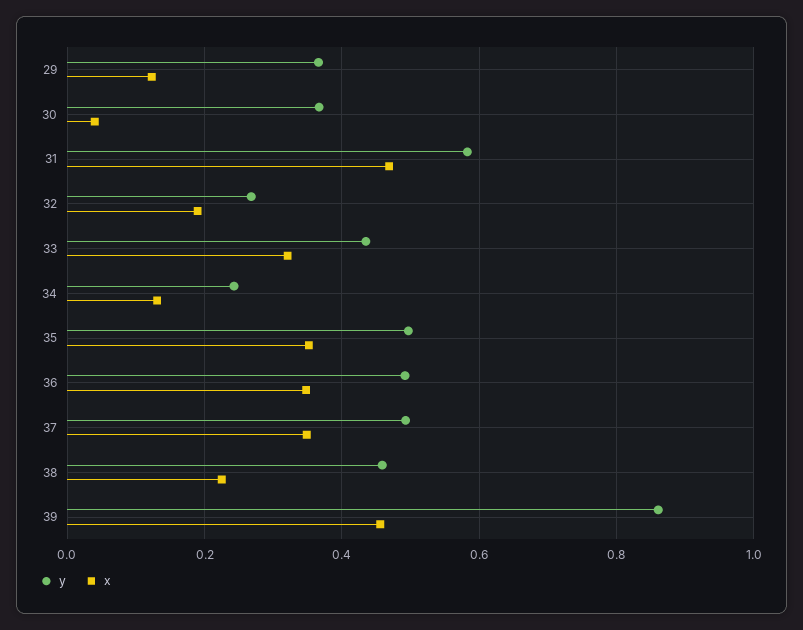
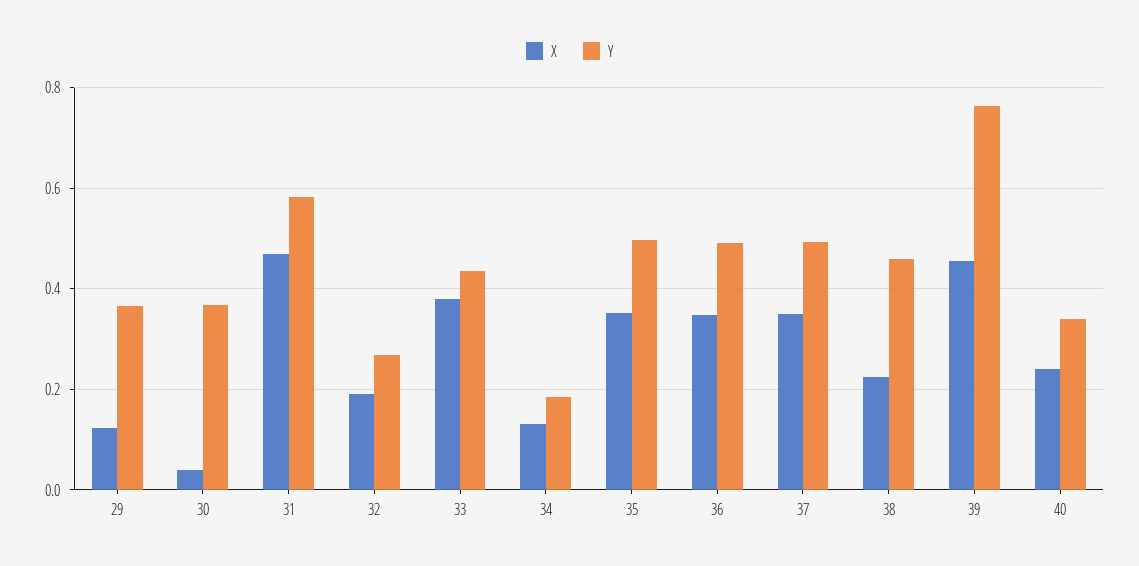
  {
    "y": {
      "29": 0.36,
      "30": 0.36,
      "31": 0.58,
      "32": 0.26,
      "33": 0.44,
-     "34": 0.24,
+     "34": 0.18,
      "35": 0.5,
      "36": 0.5,
      "37": 0.5,
      "38": 0.46,
-     "39": 0.86
+     "39": 0.76,
+     "40": 0.34
    },
    "x": {
      "29": 0.12,
      "30": 0.04,
      "31": 0.46,
      "32": 0.2,
-     "33": 0.32,
+     "33": 0.38,
      "34": 0.14,
      "35": 0.36,
      "36": 0.34,
      "37": 0.34,
      "38": 0.22,
-     "39": 0.46
+     "39": 0.46,
+     "40": 0.24
    }
  }

